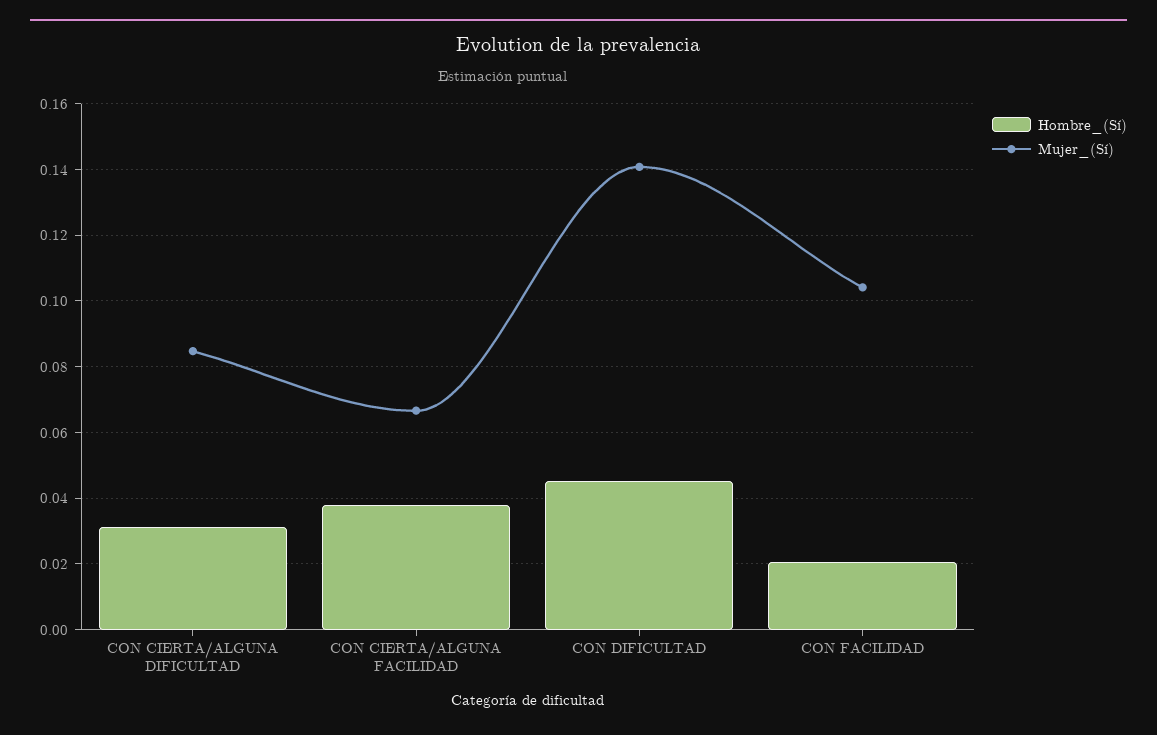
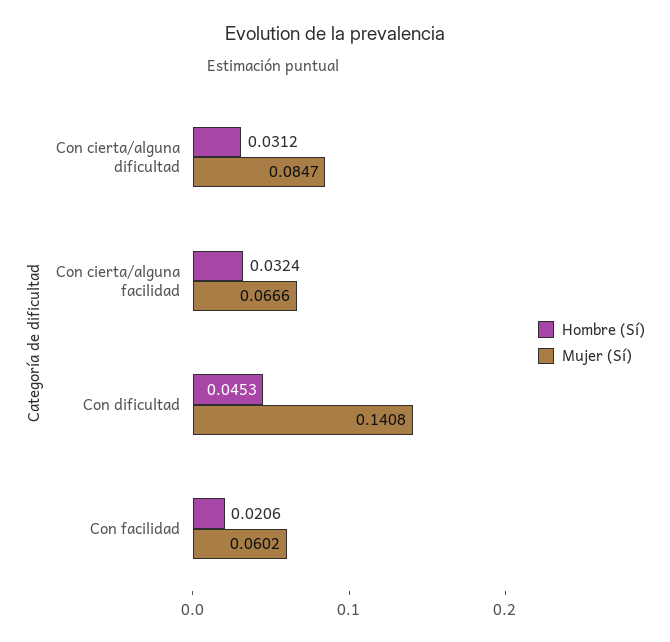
  {
    "Hombre_(Sí)": {
      "CON CIERTA/ALGUNA DIFICULTAD": 0.0312,
-     "CON CIERTA/ALGUNA FACILIDAD": 0.038,
+     "CON CIERTA/ALGUNA FACILIDAD": 0.0324,
      "CON DIFICULTAD": 0.0453,
      "CON FACILIDAD": 0.0206
    },
    "Mujer_(Sí)": {
      "CON CIERTA/ALGUNA DIFICULTAD": 0.0847,
      "CON CIERTA/ALGUNA FACILIDAD": 0.0666,
      "CON DIFICULTAD": 0.1408,
-     "CON FACILIDAD": 0.104
+     "CON FACILIDAD": 0.0602
    }
  }

